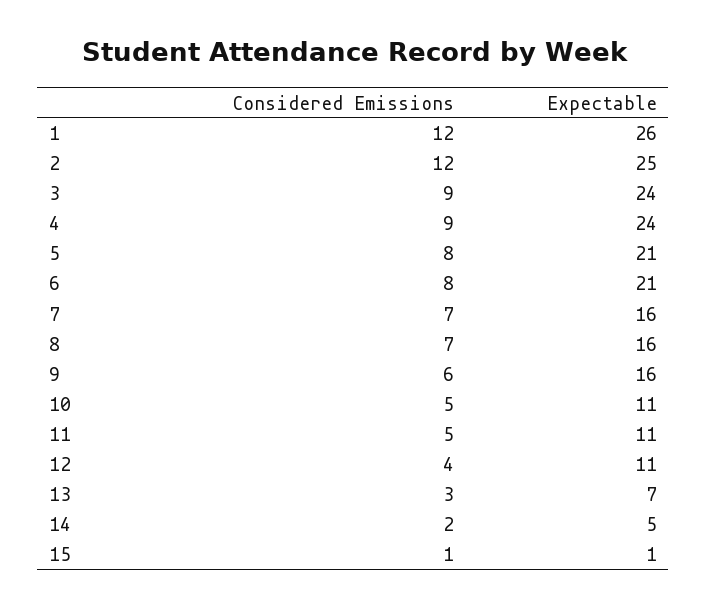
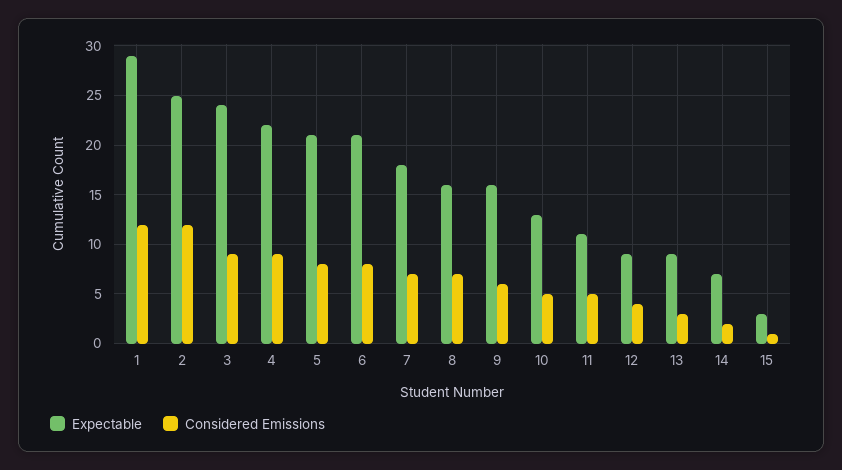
  {
    "Considered Emissions": {
      "1": 12,
      "2": 12,
      "3": 9,
      "4": 9,
      "5": 8,
      "6": 8,
      "7": 7,
      "8": 7,
      "9": 6,
      "10": 5,
      "11": 5,
      "12": 4,
      "13": 3,
      "14": 2,
      "15": 1
    },
    "Expectable": {
-     "1": 26,
+     "1": 29,
      "2": 25,
      "3": 24,
-     "4": 24,
+     "4": 22,
      "5": 21,
      "6": 21,
-     "7": 16,
+     "7": 18,
      "8": 16,
      "9": 16,
-     "10": 11,
+     "10": 13,
      "11": 11,
-     "12": 11,
+     "12": 9,
-     "13": 7,
+     "13": 9,
-     "14": 5,
+     "14": 7,
-     "15": 1
+     "15": 3
    }
  }

